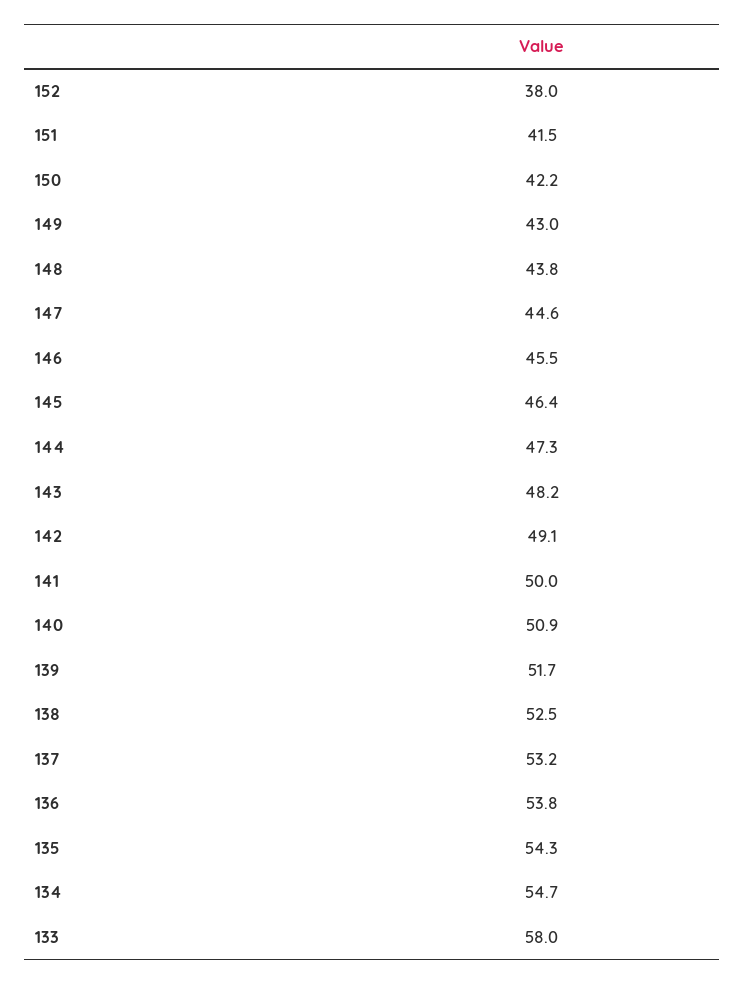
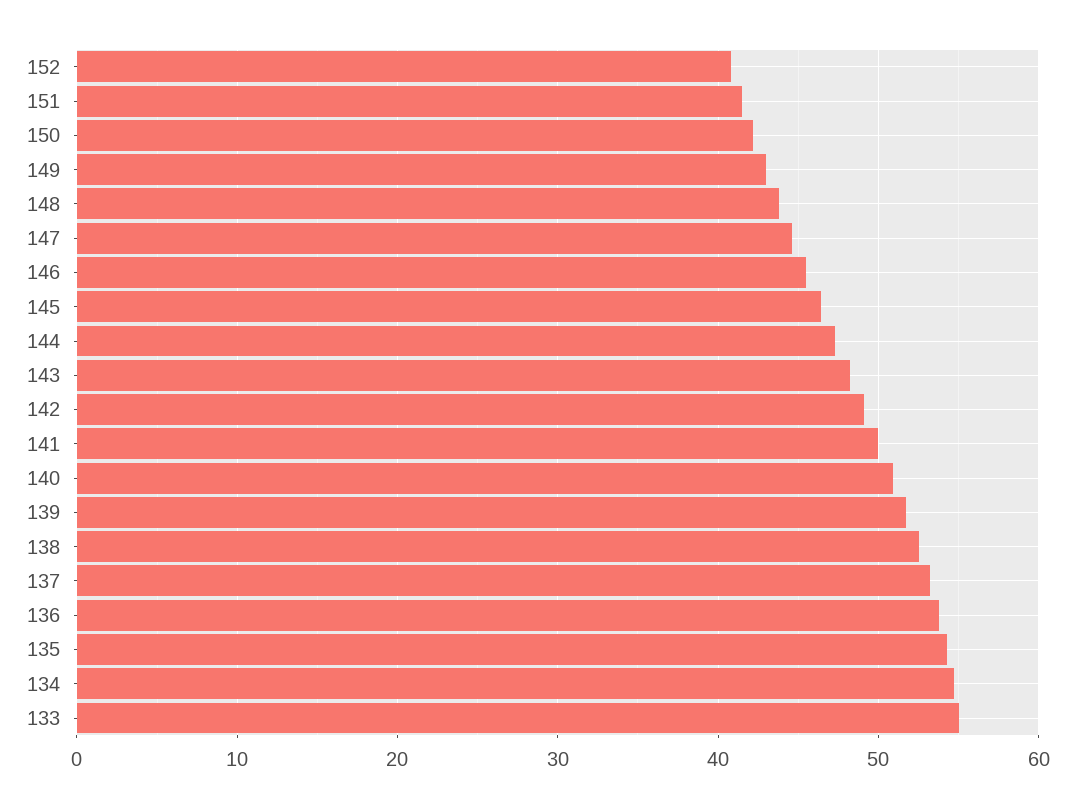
  {
-   "152": 38,
+   "152": 41,
    "151": 41.5,
    "150": 42.2,
    "149": 43,
    "148": 43.8,
    "147": 44.6,
    "146": 45.5,
    "145": 46.4,
    "144": 47.3,
    "143": 48.2,
    "142": 49.1,
    "141": 50,
    "140": 50.9,
    "139": 51.7,
    "138": 52.5,
    "137": 53.2,
    "136": 53.8,
    "135": 54.3,
    "134": 54.7,
-   "133": 58
+   "133": 55
  }

